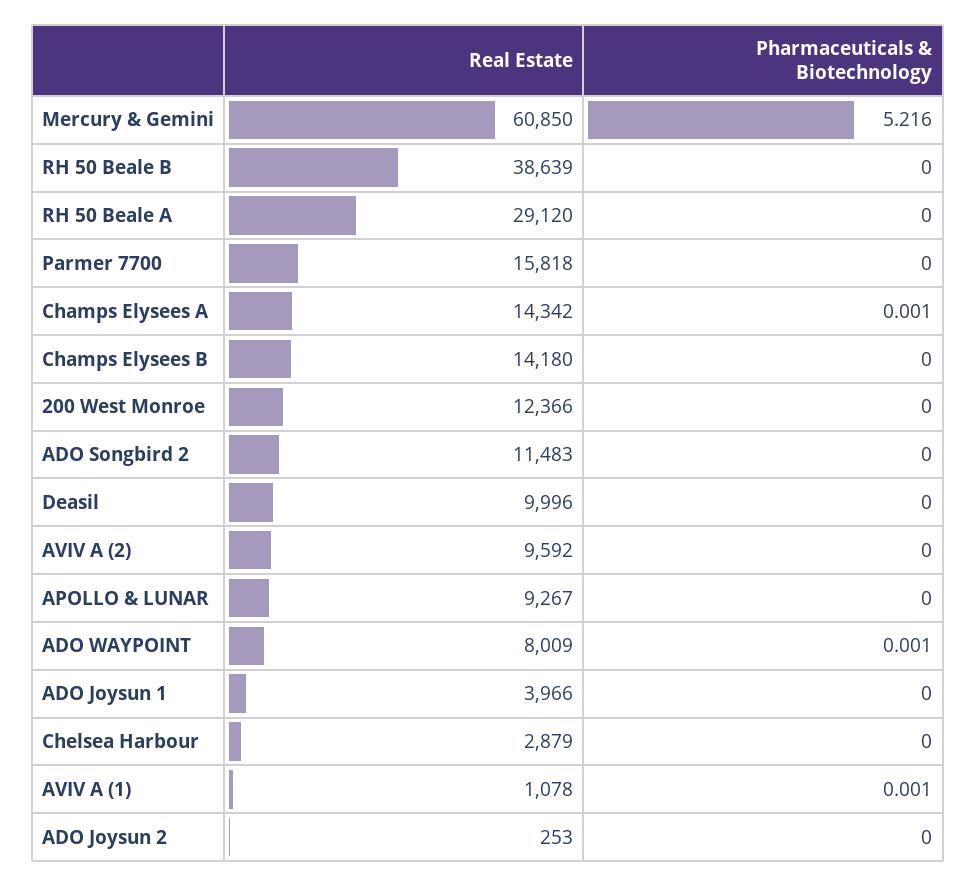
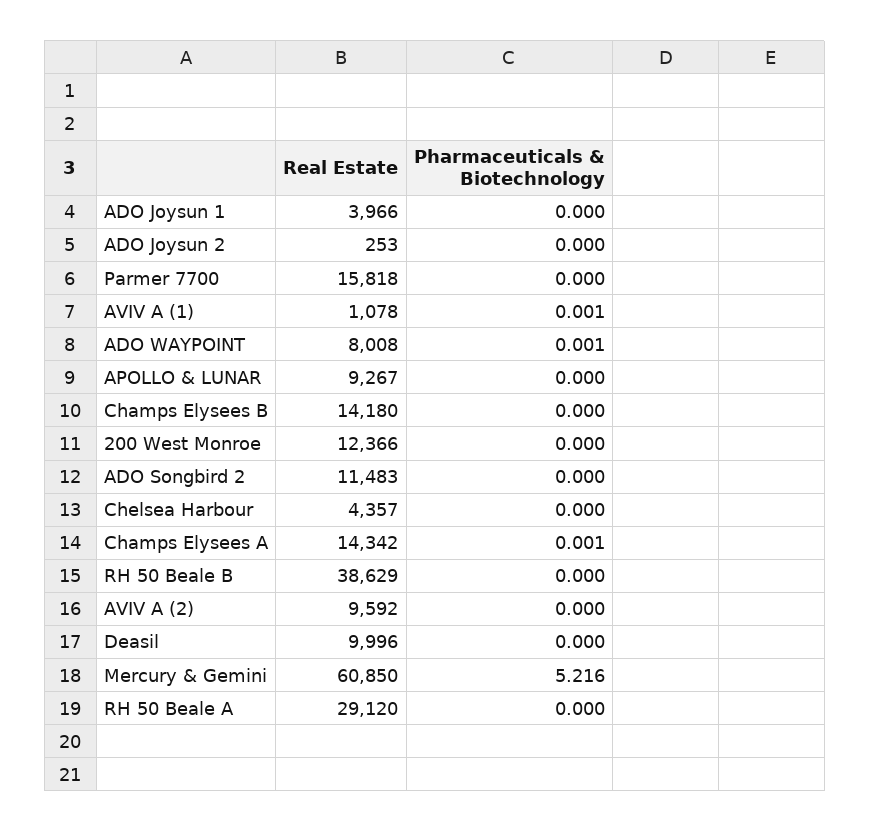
  {
    "Real Estate": {
      "Mercury & Gemini": 60850,
-     "RH 50 Beale B": 38639,
+     "RH 50 Beale B": 38629,
      "RH 50 Beale A": 29120,
      "Parmer 7700": 15818,
      "Champs Elysees A": 14342,
      "Champs Elysees B": 14180,
      "200 West Monroe": 12366,
      "ADO Songbird 2": 11483,
      "Deasil": 9996,
      "AVIV A (2)": 9592,
      "APOLLO & LUNAR": 9267,
-     "ADO WAYPOINT": 8009,
+     "ADO WAYPOINT": 8008,
      "ADO Joysun 1": 3966,
-     "Chelsea Harbour": 2879,
+     "Chelsea Harbour": 4357,
      "AVIV A (1)": 1078,
      "ADO Joysun 2": 253
    },
    "Pharmaceuticals & Biotechnology": {
      "Mercury & Gemini": 5.216,
      "RH 50 Beale B": 0,
      "RH 50 Beale A": 0,
      "Parmer 7700": 0,
      "Champs Elysees A": 0.001,
      "Champs Elysees B": 0,
      "200 West Monroe": 0,
      "ADO Songbird 2": 0,
      "Deasil": 0,
      "AVIV A (2)": 0,
      "APOLLO & LUNAR": 0,
      "ADO WAYPOINT": 0.001,
      "ADO Joysun 1": 0,
      "Chelsea Harbour": 0,
      "AVIV A (1)": 0.001,
      "ADO Joysun 2": 0
    }
  }

